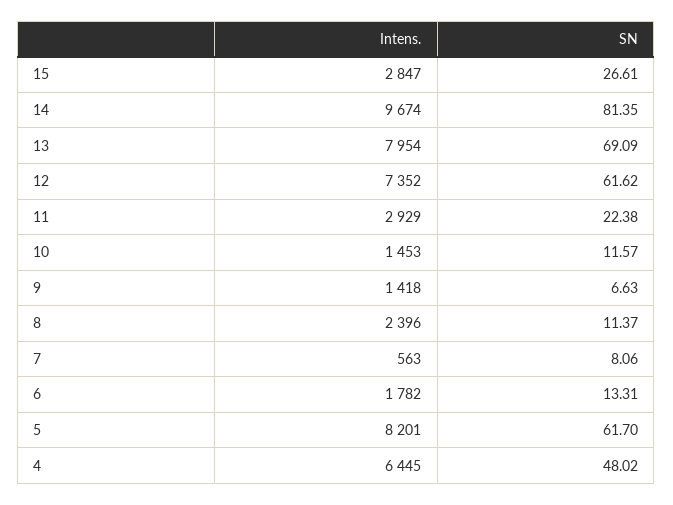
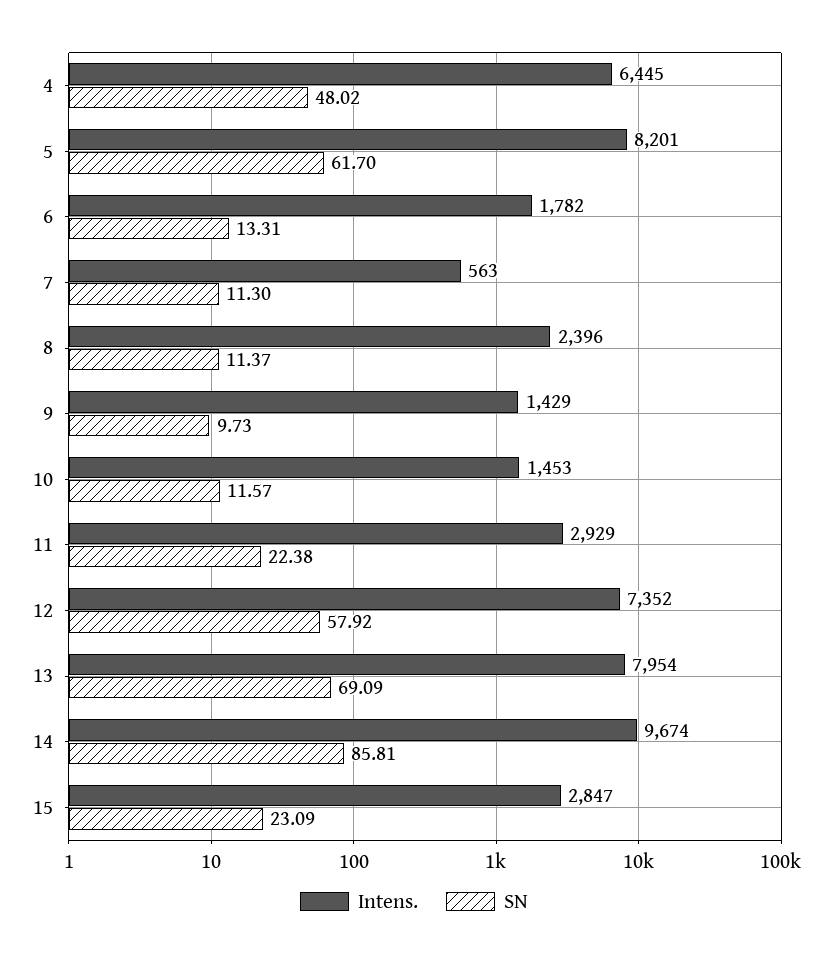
  {
    "Intens.": {
      "15": 2847,
      "14": 9674,
      "13": 7954,
      "12": 7352,
      "11": 2929,
      "10": 1453,
-     "9": 1418,
+     "9": 1429,
      "8": 2396,
      "7": 563,
      "6": 1782,
      "5": 8201,
      "4": 6445
    },
    "SN": {
-     "15": 26.61,
+     "15": 23.09,
-     "14": 81.35,
+     "14": 85.81,
      "13": 69.09,
-     "12": 61.62,
+     "12": 57.92,
      "11": 22.38,
      "10": 11.57,
-     "9": 6.63,
+     "9": 9.73,
      "8": 11.37,
-     "7": 8.06,
+     "7": 11.3,
      "6": 13.31,
      "5": 61.7,
      "4": 48.02
    }
  }

